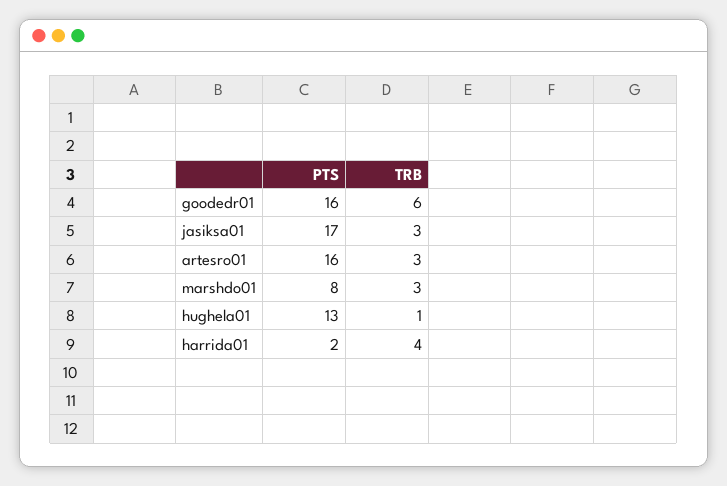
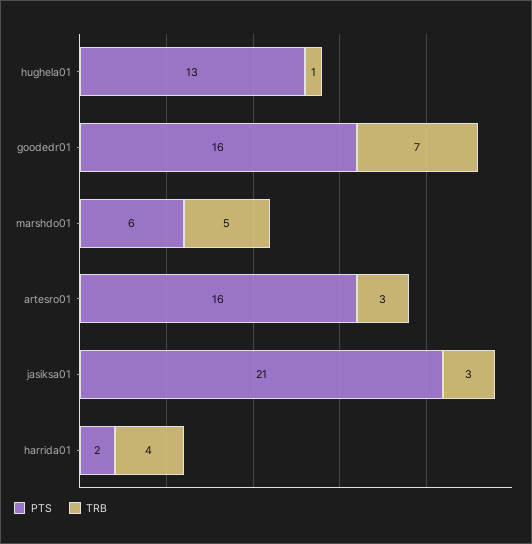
  {
    "PTS": {
      "goodedr01": 16,
-     "jasiksa01": 17,
+     "jasiksa01": 21,
      "artesro01": 16,
-     "marshdo01": 8,
+     "marshdo01": 6,
      "hughela01": 13,
      "harrida01": 2
    },
    "TRB": {
-     "goodedr01": 6,
+     "goodedr01": 7,
      "jasiksa01": 3,
      "artesro01": 3,
-     "marshdo01": 3,
+     "marshdo01": 5,
      "hughela01": 1,
      "harrida01": 4
    }
  }

